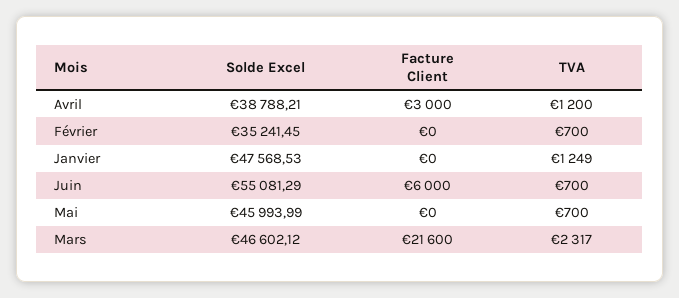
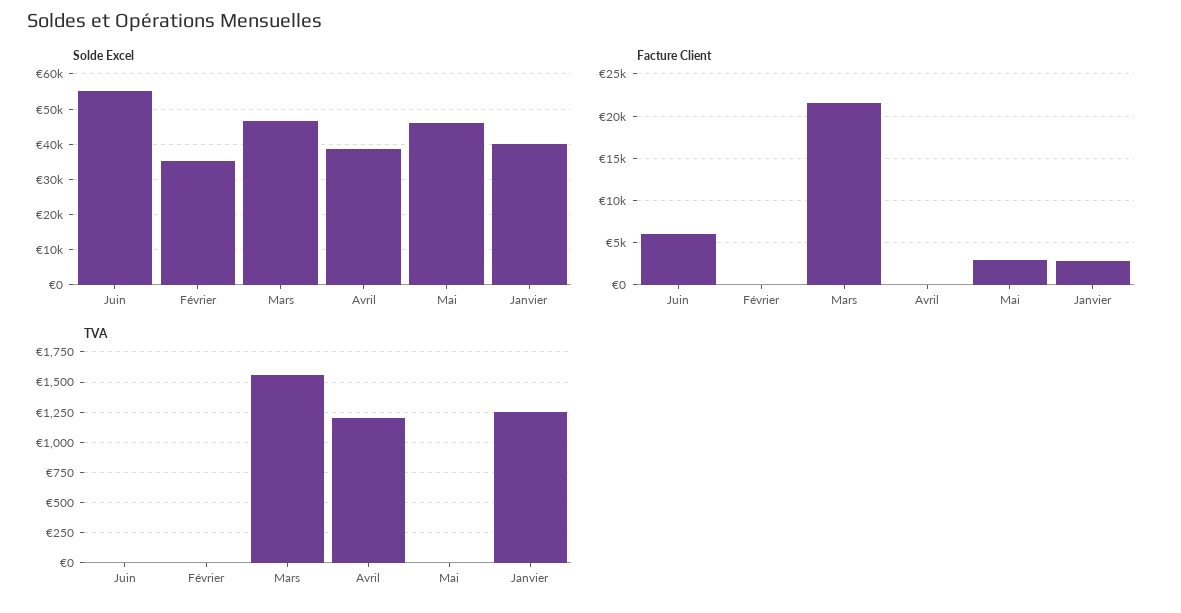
  {
    "Solde Excel": {
      "Avril": 38788.21,
      "Février": 35241.45,
-     "Janvier": 47568.53,
+     "Janvier": 40000,
      "Juin": 55081.29,
      "Mai": 45993.99,
      "Mars": 46602.12
    },
    "Facture Client": {
-     "Avril": 3000,
+     "Avril": 0,
      "Février": 0,
-     "Janvier": 0,
+     "Janvier": 3000,
      "Juin": 6000,
-     "Mai": 0,
+     "Mai": 3000,
      "Mars": 21600
    },
    "TVA": {
      "Avril": 1200,
-     "Février": 700,
+     "Février": 0,
      "Janvier": 1249,
-     "Juin": 700,
+     "Juin": 0,
-     "Mai": 700,
+     "Mai": 0,
-     "Mars": 2317
+     "Mars": 1550
    }
  }

